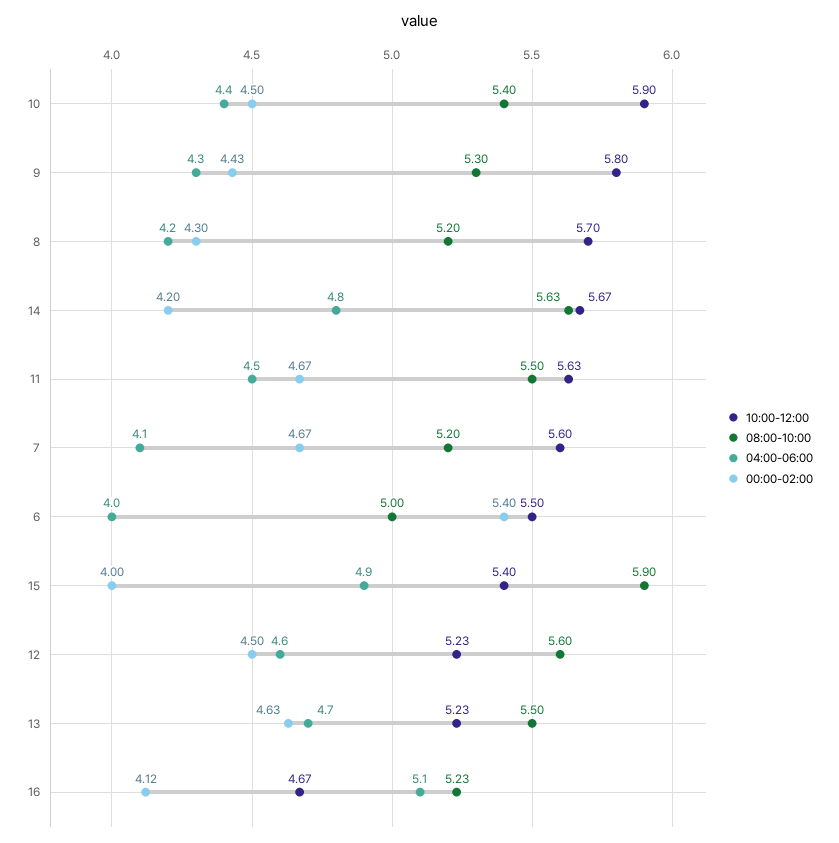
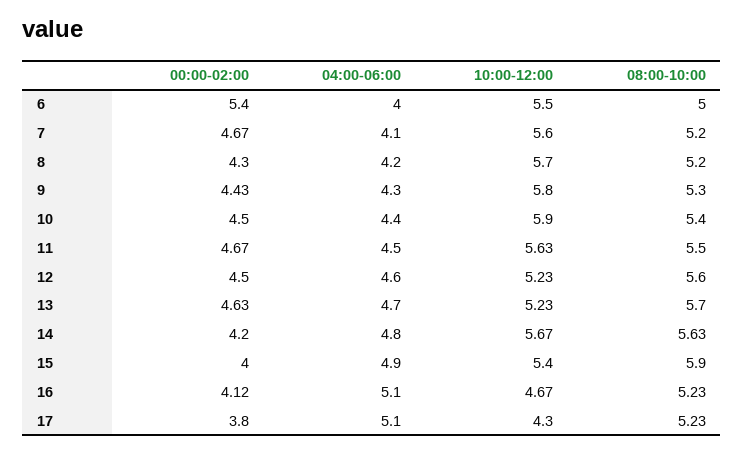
  {
    "10:00-12:00": {
      "10": 5.9,
      "9": 5.8,
      "8": 5.7,
      "14": 5.67,
      "11": 5.63,
      "7": 5.6,
      "6": 5.5,
      "15": 5.4,
      "12": 5.23,
      "13": 5.23,
-     "16": 4.67
+     "16": 4.67,
+     "17": 4.3
    },
    "08:00-10:00": {
      "10": 5.4,
      "9": 5.3,
      "8": 5.2,
      "14": 5.63,
      "11": 5.5,
      "7": 5.2,
      "6": 5,
      "15": 5.9,
      "12": 5.6,
-     "13": 5.5,
+     "13": 5.7,
-     "16": 5.23
+     "16": 5.23,
+     "17": 5.23
    },
    "04:00-06:00": {
      "10": 4.4,
      "9": 4.3,
      "8": 4.2,
      "14": 4.8,
      "11": 4.5,
      "7": 4.1,
      "6": 4,
      "15": 4.9,
      "12": 4.6,
      "13": 4.7,
-     "16": 5.1
+     "16": 5.1,
+     "17": 5.1
    },
    "00:00-02:00": {
      "10": 4.5,
      "9": 4.43,
      "8": 4.3,
      "14": 4.2,
      "11": 4.67,
      "7": 4.67,
      "6": 5.4,
      "15": 4,
      "12": 4.5,
      "13": 4.63,
-     "16": 4.12
+     "16": 4.12,
+     "17": 3.8
    }
  }

